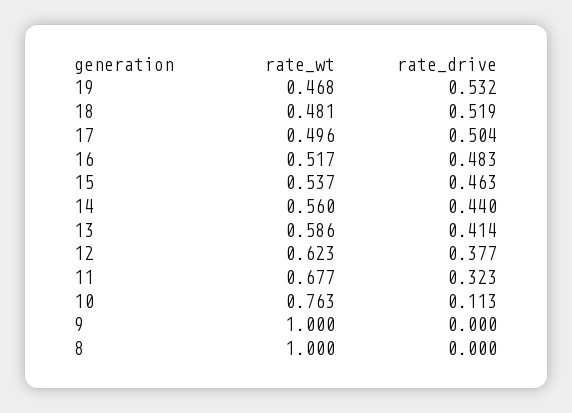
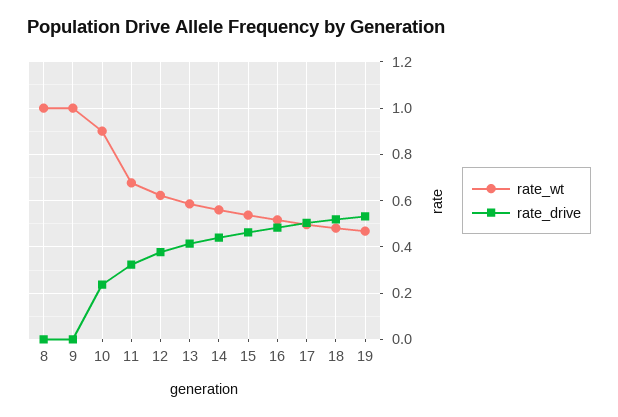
  {
    "rate_wt": {
      "19": 0.468,
      "18": 0.481,
      "17": 0.496,
      "16": 0.517,
      "15": 0.537,
      "14": 0.56,
      "13": 0.586,
      "12": 0.623,
      "11": 0.677,
-     "10": 0.763,
+     "10": 0.9,
      "9": 1,
      "8": 1
    },
    "rate_drive": {
      "19": 0.532,
      "18": 0.519,
      "17": 0.504,
      "16": 0.483,
      "15": 0.463,
      "14": 0.44,
      "13": 0.414,
      "12": 0.377,
      "11": 0.323,
-     "10": 0.113,
+     "10": 0.25,
      "9": 0,
      "8": 0
    }
  }

